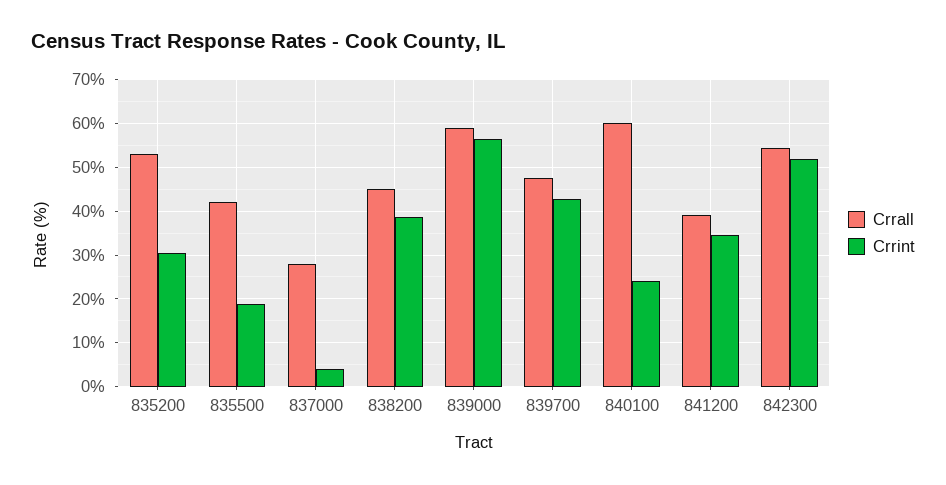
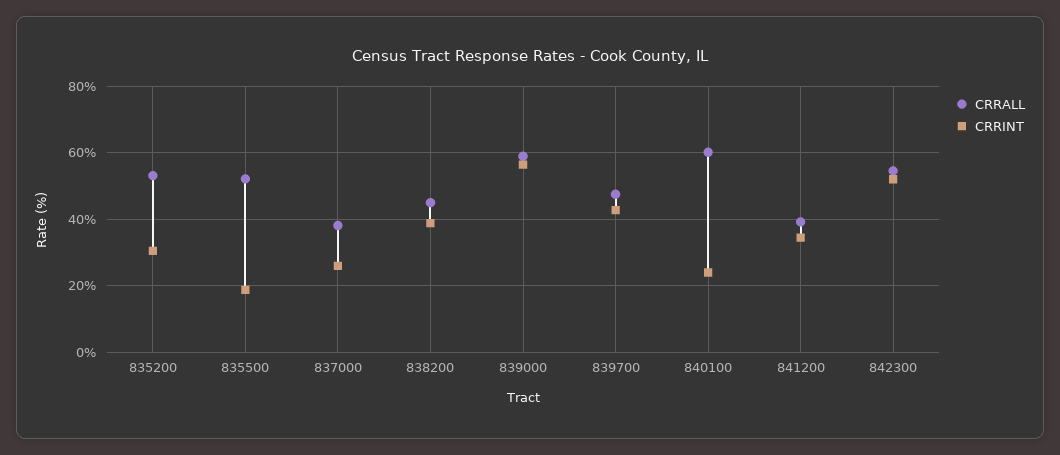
  {
    "Crrall": {
      "835200": 54,
-     "835500": 42,
+     "835500": 52,
-     "837000": 28,
+     "837000": 38,
      "838200": 46,
      "839000": 58,
      "839700": 48,
      "840100": 60,
      "841200": 40,
      "842300": 54
    },
    "Crrint": {
      "835200": 30,
      "835500": 18,
-     "837000": 4,
+     "837000": 26,
      "838200": 38,
      "839000": 56,
      "839700": 42,
      "840100": 24,
      "841200": 34,
      "842300": 52
    }
  }

